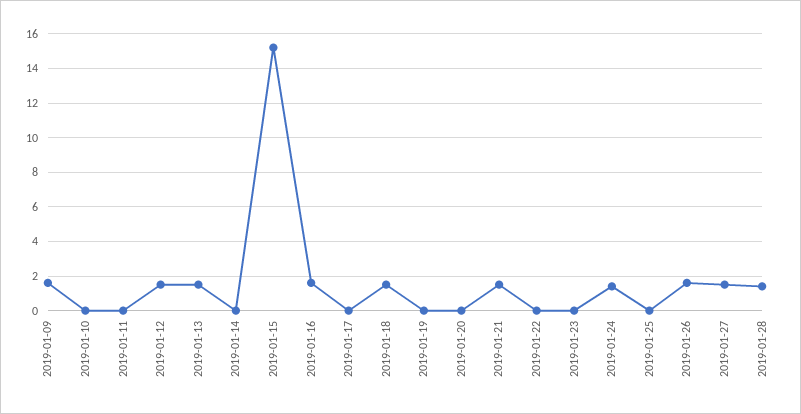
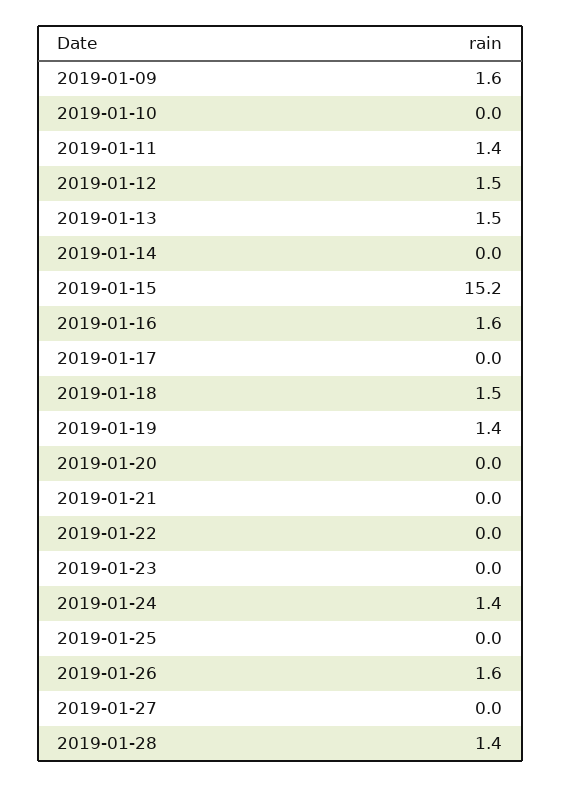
  {
    "2019-01-09": 1.6,
    "2019-01-10": 0,
-   "2019-01-11": 0,
+   "2019-01-11": 1.4,
    "2019-01-12": 1.5,
    "2019-01-13": 1.5,
    "2019-01-14": 0,
    "2019-01-15": 15.2,
    "2019-01-16": 1.6,
    "2019-01-17": 0,
    "2019-01-18": 1.5,
-   "2019-01-19": 0,
+   "2019-01-19": 1.4,
    "2019-01-20": 0,
-   "2019-01-21": 1.5,
+   "2019-01-21": 0,
    "2019-01-22": 0,
    "2019-01-23": 0,
    "2019-01-24": 1.4,
    "2019-01-25": 0,
    "2019-01-26": 1.6,
-   "2019-01-27": 1.5,
+   "2019-01-27": 0,
    "2019-01-28": 1.4
  }

